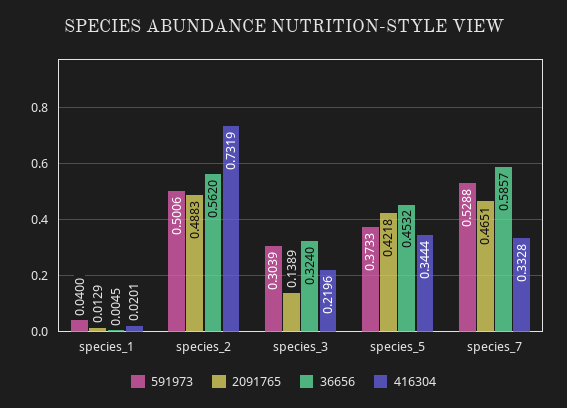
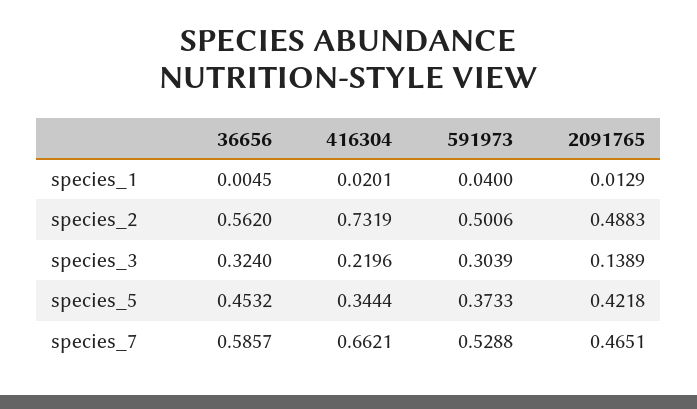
  {
    "591973": {
      "species_1": 0.04,
      "species_2": 0.5006,
      "species_3": 0.3039,
      "species_5": 0.3733,
      "species_7": 0.5288
    },
    "2091765": {
      "species_1": 0.0129,
      "species_2": 0.4883,
      "species_3": 0.1389,
      "species_5": 0.4218,
      "species_7": 0.4651
    },
    "36656": {
      "species_1": 0.0045,
      "species_2": 0.562,
      "species_3": 0.324,
      "species_5": 0.4532,
      "species_7": 0.5857
    },
    "416304": {
      "species_1": 0.0201,
      "species_2": 0.7319,
      "species_3": 0.2196,
      "species_5": 0.3444,
-     "species_7": 0.3328
+     "species_7": 0.6621
    }
  }

